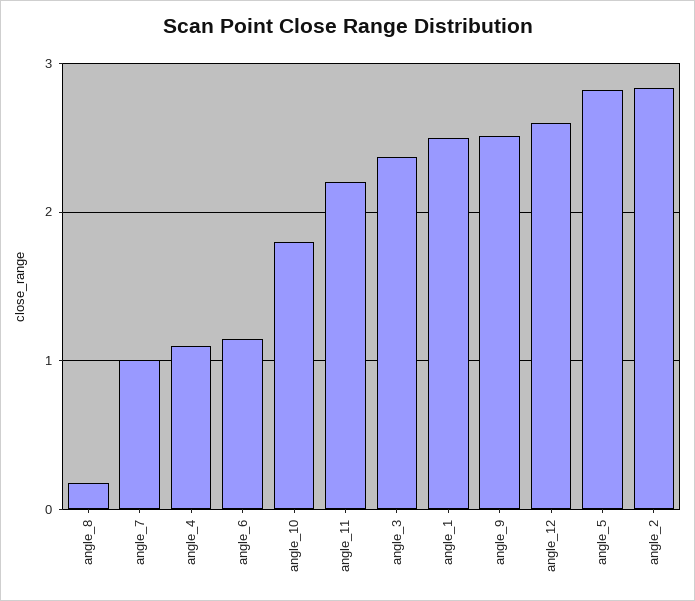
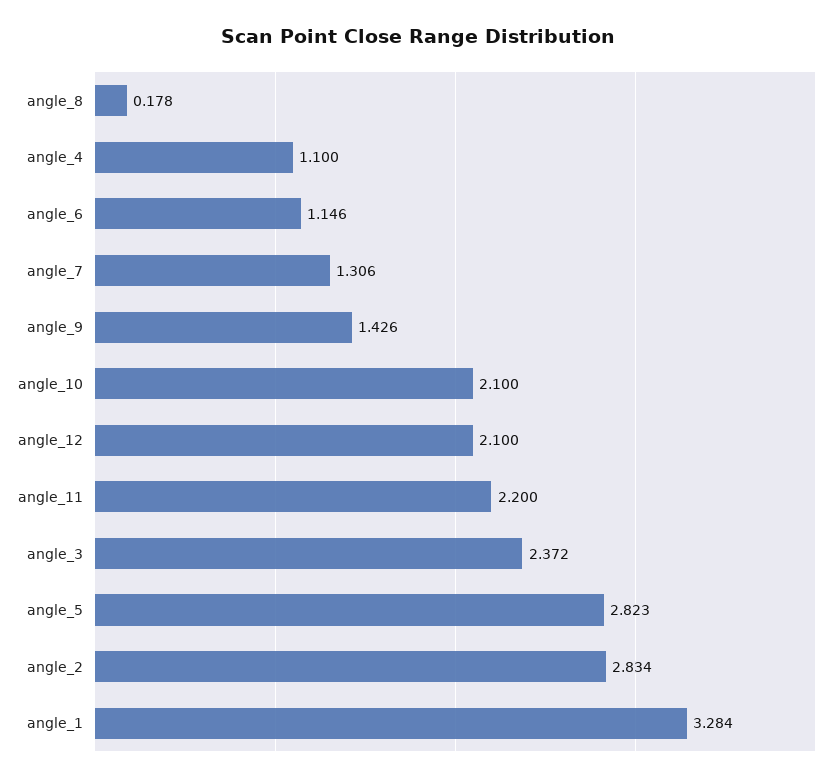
  {
    "angle_8": 0.178,
-   "angle_7": 1,
+   "angle_7": 1.306,
    "angle_4": 1.1,
    "angle_6": 1.146,
-   "angle_10": 1.8,
+   "angle_10": 2.1,
    "angle_11": 2.2,
    "angle_3": 2.372,
-   "angle_1": 2.5,
+   "angle_1": 3.284,
-   "angle_9": 2.5,
+   "angle_9": 1.426,
-   "angle_12": 2.6,
+   "angle_12": 2.1,
    "angle_5": 2.823,
    "angle_2": 2.834
  }

